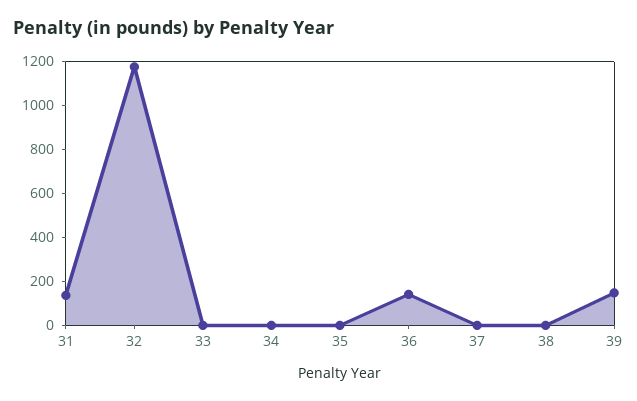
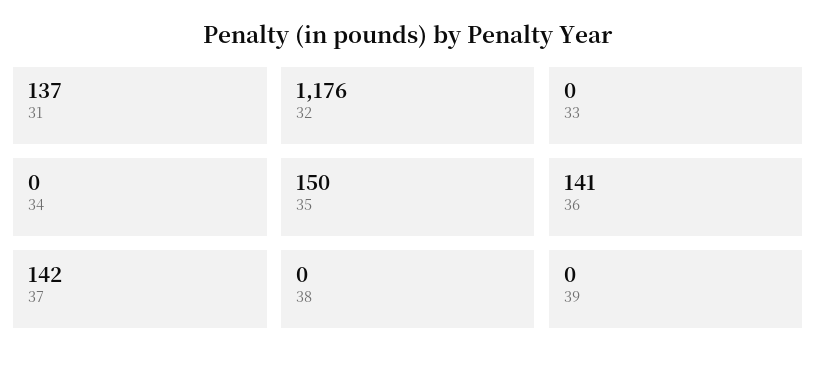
  {
    "31": 137,
    "32": 1176,
    "33": 0,
    "34": 0,
-   "35": 0,
+   "35": 150,
    "36": 141,
-   "37": 0,
+   "37": 142,
    "38": 0,
-   "39": 150
+   "39": 0
  }

